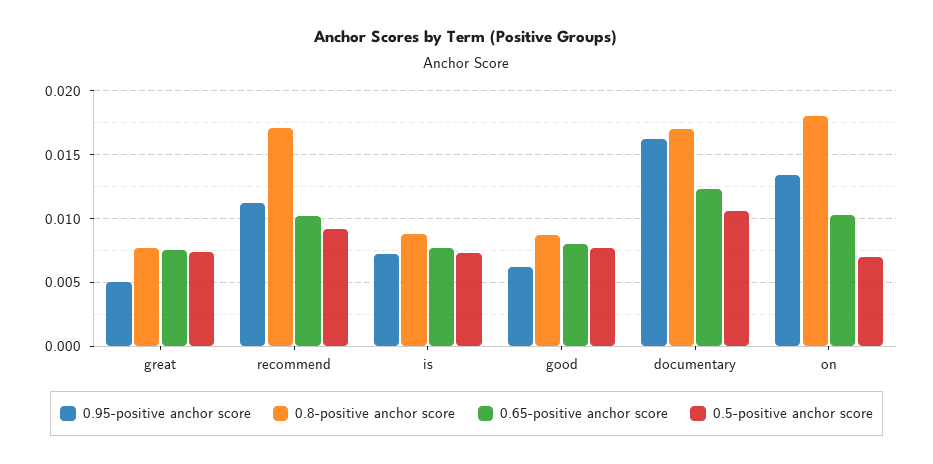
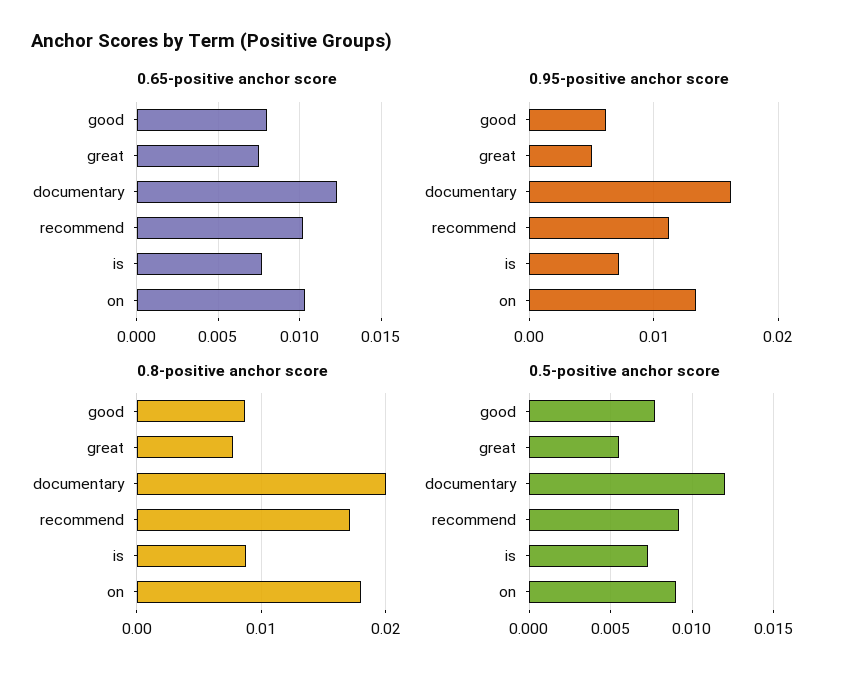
  {
    "0.95-positive anchor score": {
      "great": 0.005,
      "recommend": 0.011,
      "is": 0.007,
      "good": 0.006,
      "documentary": 0.016,
      "on": 0.0135
    },
    "0.8-positive anchor score": {
      "great": 0.0075,
      "recommend": 0.017,
      "is": 0.009,
      "good": 0.0085,
-     "documentary": 0.017,
+     "documentary": 0.02,
      "on": 0.018
    },
    "0.65-positive anchor score": {
      "great": 0.0075,
      "recommend": 0.01,
      "is": 0.0075,
      "good": 0.008,
      "documentary": 0.0125,
      "on": 0.0105
    },
    "0.5-positive anchor score": {
-     "great": 0.0075,
+     "great": 0.0055,
      "recommend": 0.009,
      "is": 0.0075,
      "good": 0.0075,
-     "documentary": 0.0105,
+     "documentary": 0.012,
-     "on": 0.007
+     "on": 0.009
    }
  }

